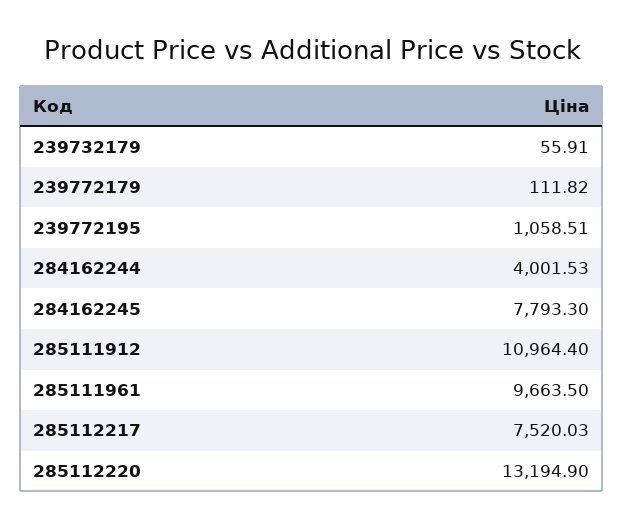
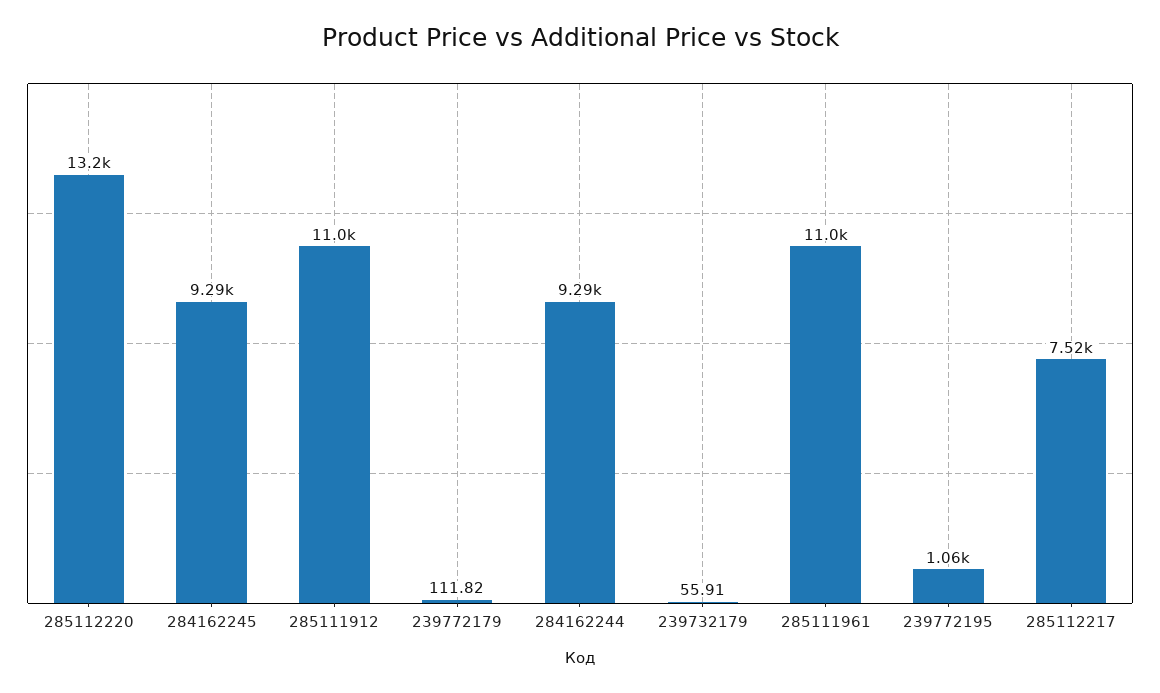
  {
    "239732179": 55.91,
    "239772179": 111.82,
    "239772195": 1058.51,
-   "284162244": 4001.53,
+   "284162244": 9290,
-   "284162245": 7793.3,
+   "284162245": 9290,
    "285111912": 10964.4,
-   "285111961": 9663.5,
+   "285111961": 11000,
    "285112217": 7520.03,
    "285112220": 13194.9
  }

